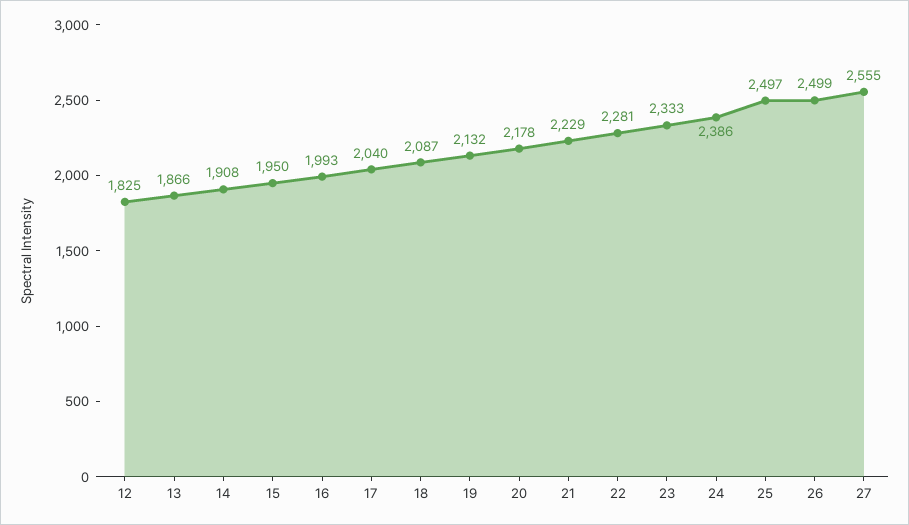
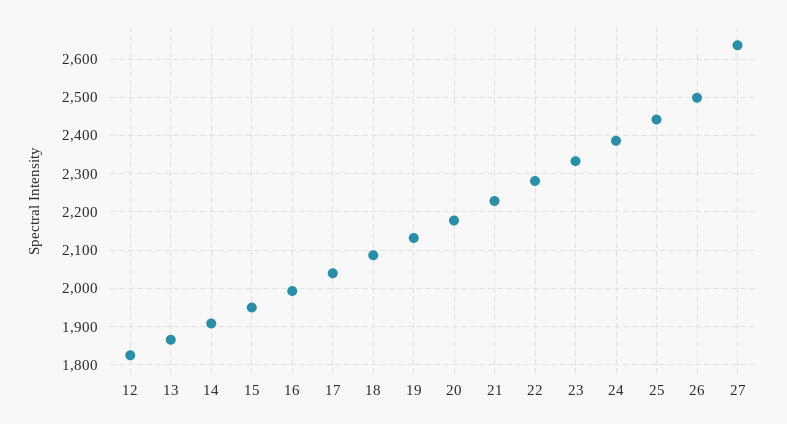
  {
    "12": 1825,
    "13": 1866,
    "14": 1908,
    "15": 1950,
    "16": 1993,
    "17": 2040,
    "18": 2087,
    "19": 2132,
    "20": 2178,
    "21": 2229,
    "22": 2281,
    "23": 2333,
    "24": 2386,
-   "25": 2497,
+   "25": 2440,
    "26": 2499,
-   "27": 2555
+   "27": 2640
  }

